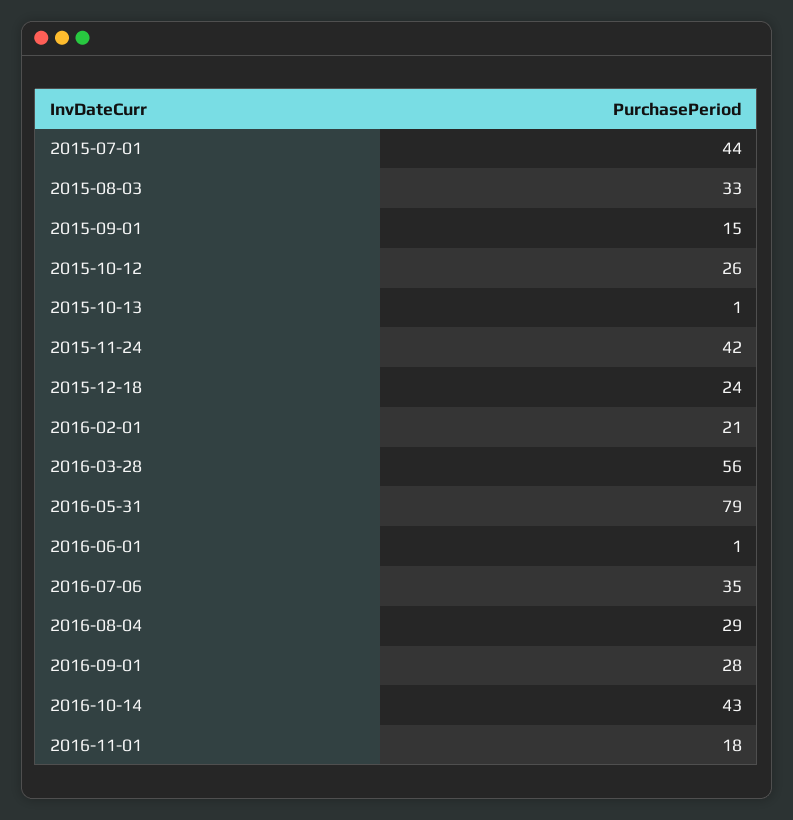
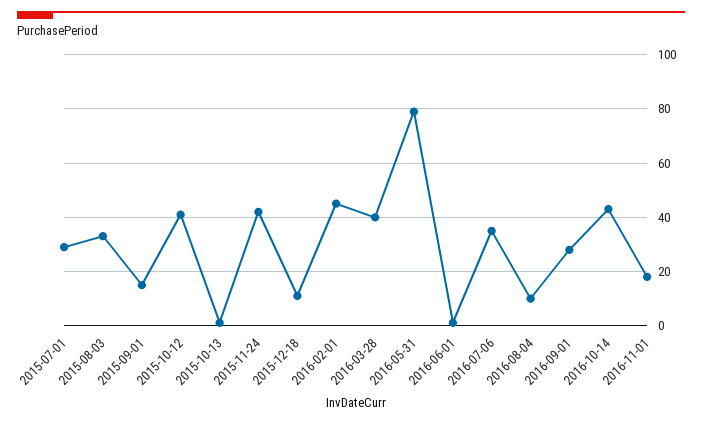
  {
-   "2015-07-01": 44,
+   "2015-07-01": 30,
    "2015-08-03": 33,
    "2015-09-01": 15,
-   "2015-10-12": 26,
+   "2015-10-12": 40,
    "2015-10-13": 1,
    "2015-11-24": 42,
-   "2015-12-18": 24,
+   "2015-12-18": 10,
-   "2016-02-01": 21,
+   "2016-02-01": 45,
-   "2016-03-28": 56,
+   "2016-03-28": 40,
    "2016-05-31": 79,
    "2016-06-01": 1,
    "2016-07-06": 35,
-   "2016-08-04": 29,
+   "2016-08-04": 10,
    "2016-09-01": 28,
    "2016-10-14": 43,
    "2016-11-01": 18
  }

